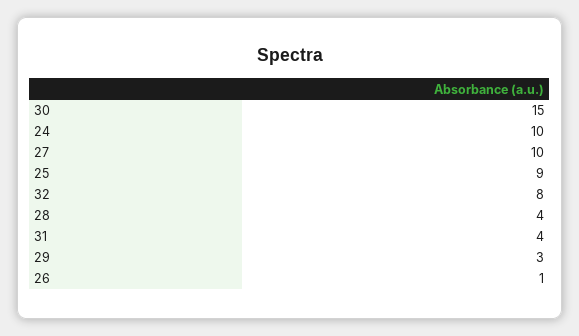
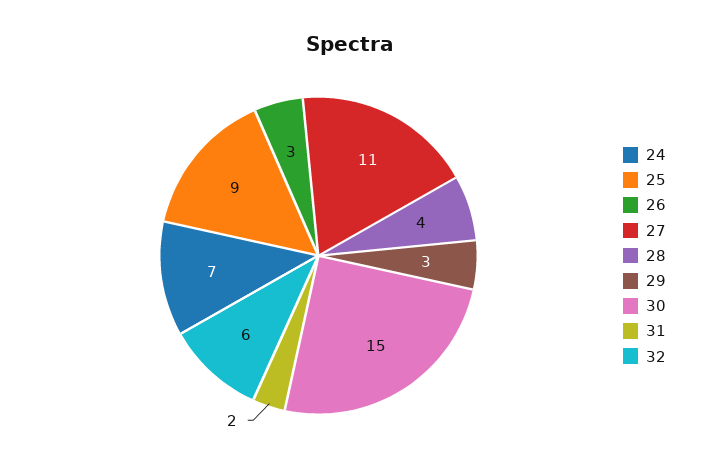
  {
    "30": 15,
-   "24": 10,
+   "24": 7,
-   "27": 10,
+   "27": 11,
    "25": 9,
-   "32": 8,
+   "32": 6,
    "28": 4,
-   "31": 4,
+   "31": 2,
    "29": 3,
-   "26": 1
+   "26": 3
  }

